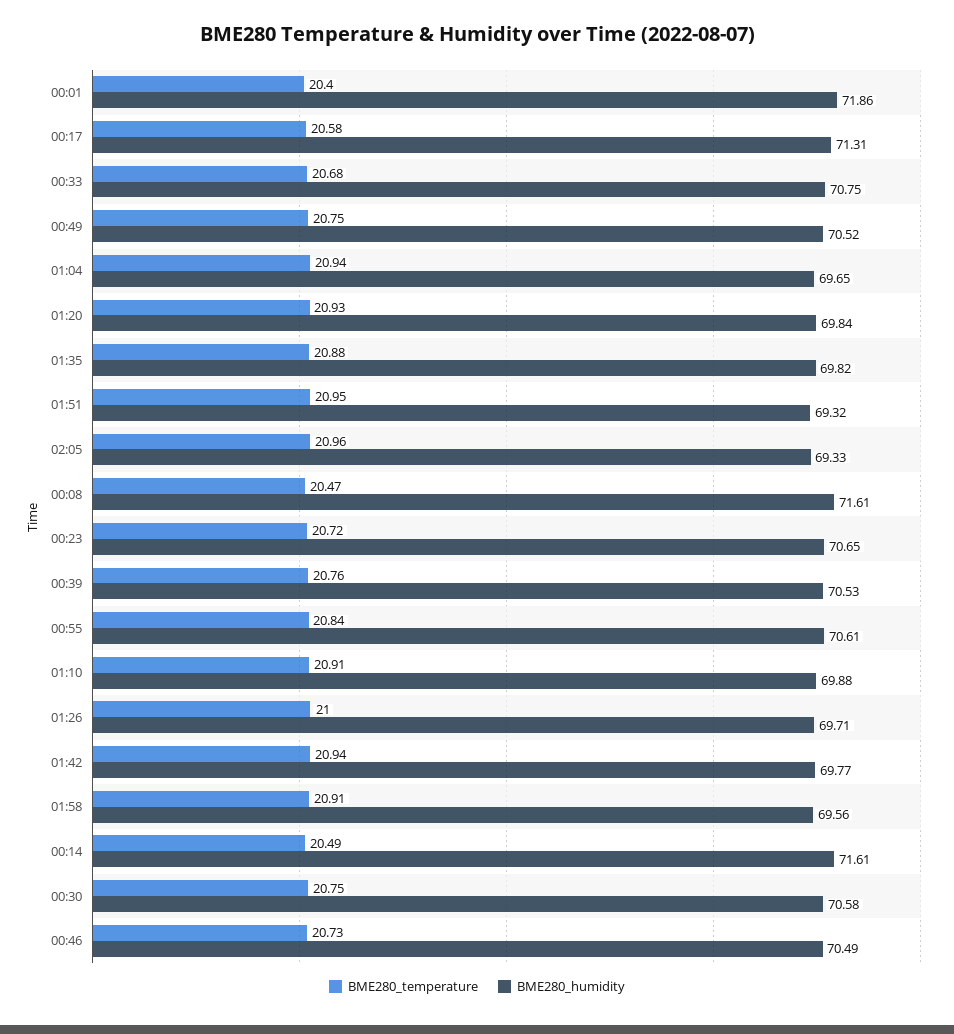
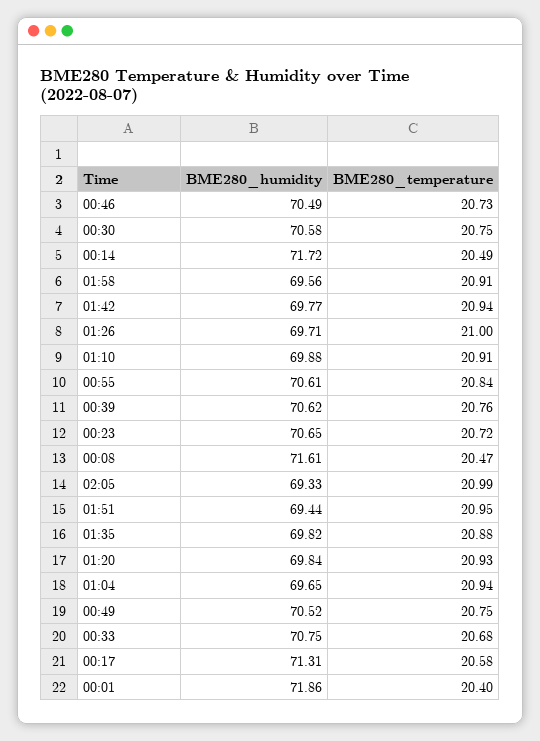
  {
    "BME280_temperature": {
      "00:01": 20.4,
      "00:17": 20.58,
      "00:33": 20.68,
      "00:49": 20.75,
      "01:04": 20.94,
      "01:20": 20.93,
      "01:35": 20.88,
      "01:51": 20.95,
-     "02:05": 20.96,
+     "02:05": 20.99,
      "00:08": 20.47,
      "00:23": 20.72,
      "00:39": 20.76,
      "00:55": 20.84,
      "01:10": 20.91,
      "01:26": 21,
      "01:42": 20.94,
      "01:58": 20.91,
      "00:14": 20.49,
      "00:30": 20.75,
      "00:46": 20.73
    },
    "BME280_humidity": {
      "00:01": 71.86,
      "00:17": 71.31,
      "00:33": 70.75,
      "00:49": 70.52,
      "01:04": 69.65,
      "01:20": 69.84,
      "01:35": 69.82,
-     "01:51": 69.32,
+     "01:51": 69.44,
      "02:05": 69.33,
      "00:08": 71.61,
      "00:23": 70.65,
-     "00:39": 70.53,
+     "00:39": 70.62,
      "00:55": 70.61,
      "01:10": 69.88,
      "01:26": 69.71,
      "01:42": 69.77,
      "01:58": 69.56,
-     "00:14": 71.61,
+     "00:14": 71.72,
      "00:30": 70.58,
      "00:46": 70.49
    }
  }

